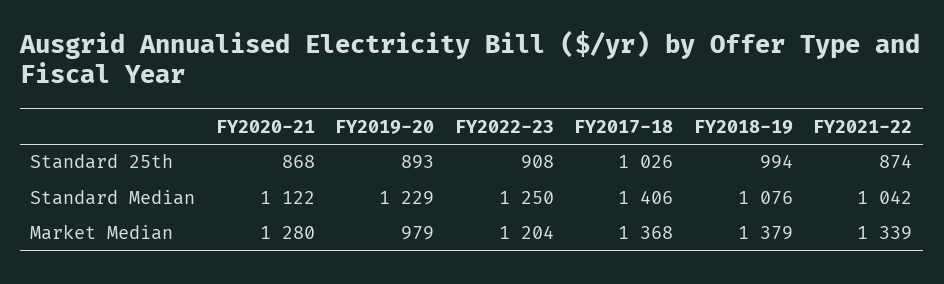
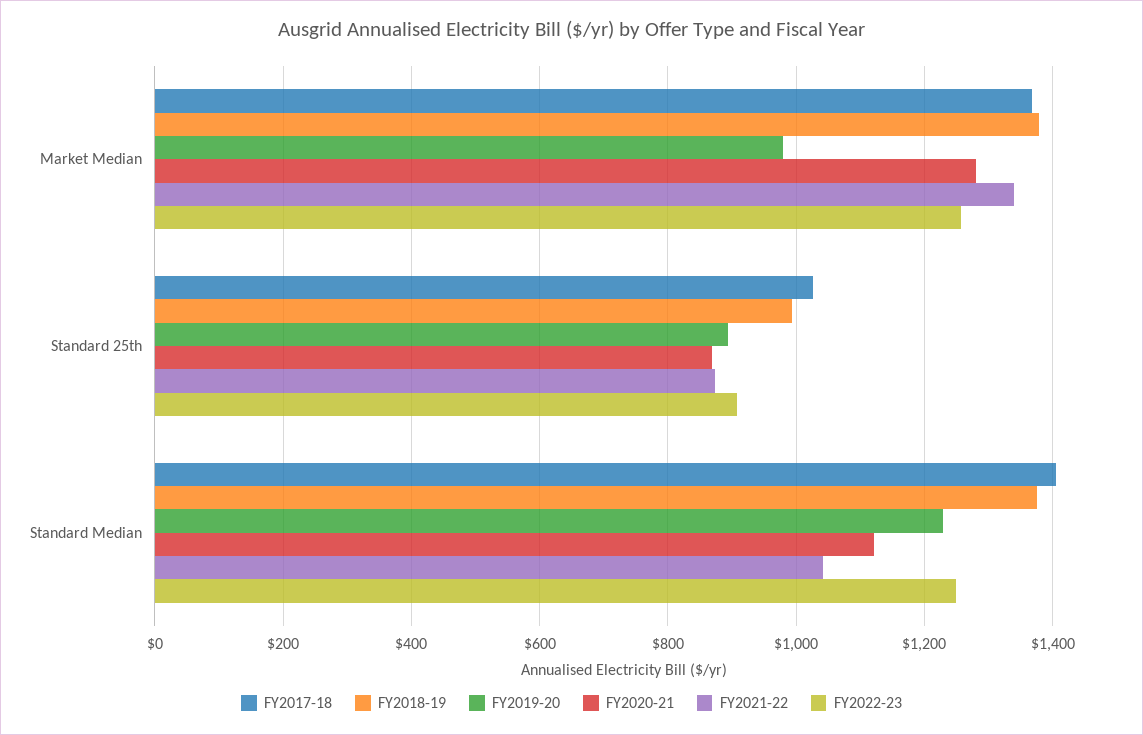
  {
    "FY2020-21": {
      "Standard 25th": 868,
      "Standard Median": 1122,
      "Market Median": 1280
    },
    "FY2019-20": {
      "Standard 25th": 893,
      "Standard Median": 1229,
      "Market Median": 979
    },
    "FY2022-23": {
      "Standard 25th": 908,
      "Standard Median": 1250,
-     "Market Median": 1204
+     "Market Median": 1260
    },
    "FY2017-18": {
      "Standard 25th": 1026,
      "Standard Median": 1406,
      "Market Median": 1368
    },
    "FY2018-19": {
      "Standard 25th": 994,
-     "Standard Median": 1076,
+     "Standard Median": 1380,
      "Market Median": 1379
    },
    "FY2021-22": {
      "Standard 25th": 874,
      "Standard Median": 1042,
      "Market Median": 1339
    }
  }

